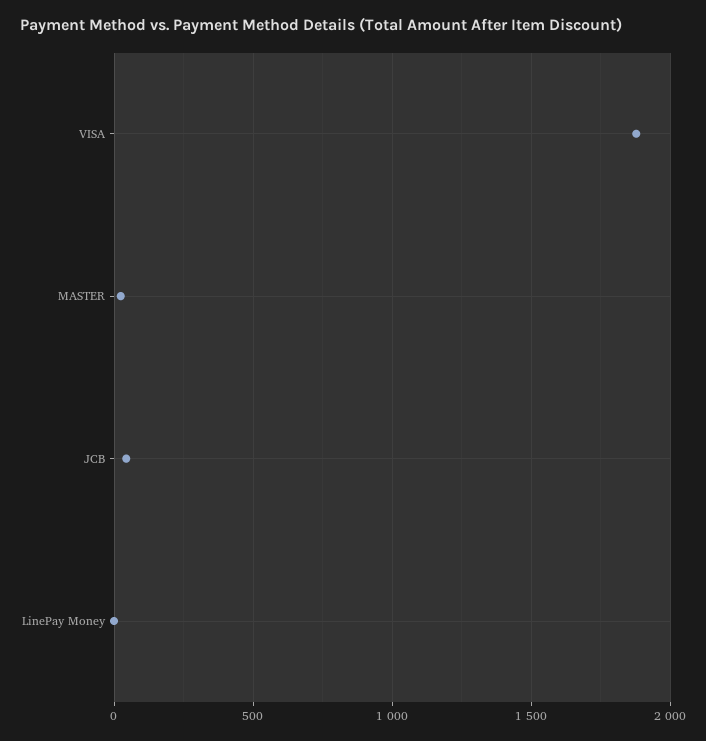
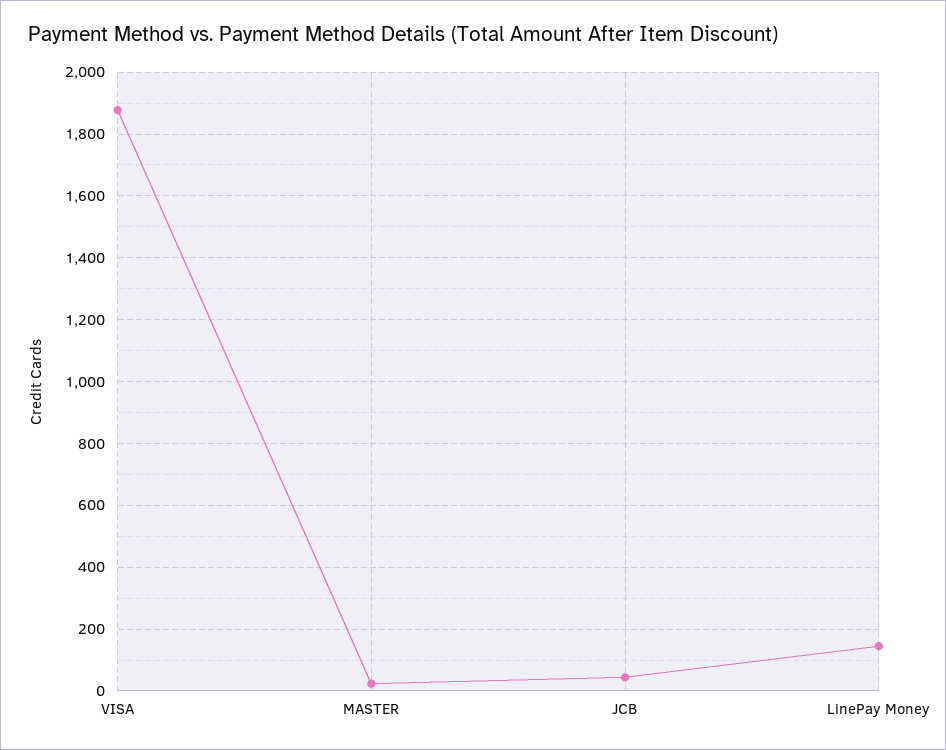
  {
    "VISA": 1880,
    "MASTER": 20,
    "JCB": 40,
-   "LinePay Money": 0
+   "LinePay Money": 140
  }

